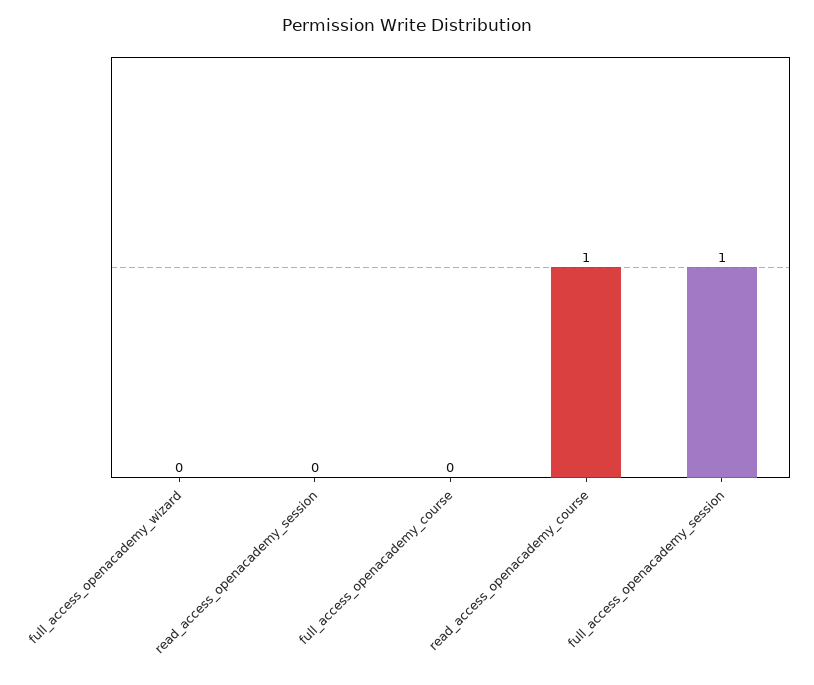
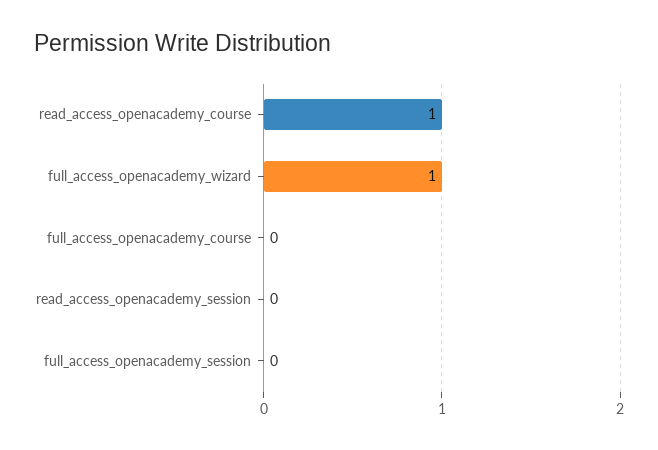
  {
-   "full_access_openacademy_wizard": 0,
+   "full_access_openacademy_wizard": 1,
    "read_access_openacademy_session": 0,
    "full_access_openacademy_course": 0,
    "read_access_openacademy_course": 1,
-   "full_access_openacademy_session": 1
+   "full_access_openacademy_session": 0
  }

